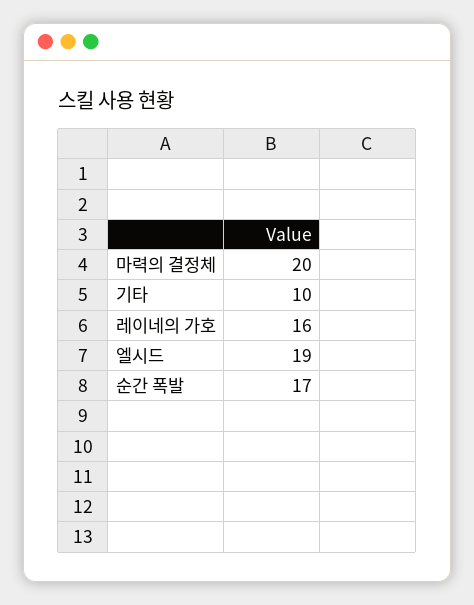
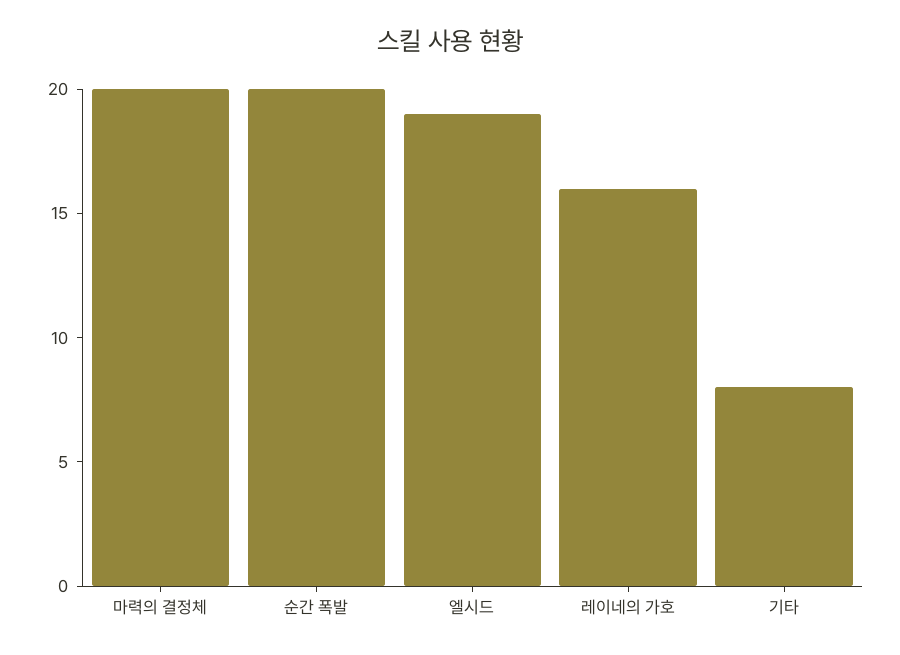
  {
    "마력의 결정체": 20,
-   "기타": 10,
+   "기타": 8,
    "레이네의 가호": 16,
    "엘시드": 19,
-   "순간 폭발": 17
+   "순간 폭발": 20
  }

